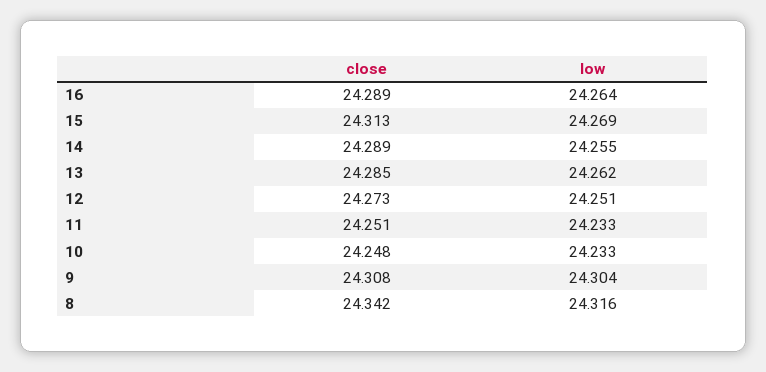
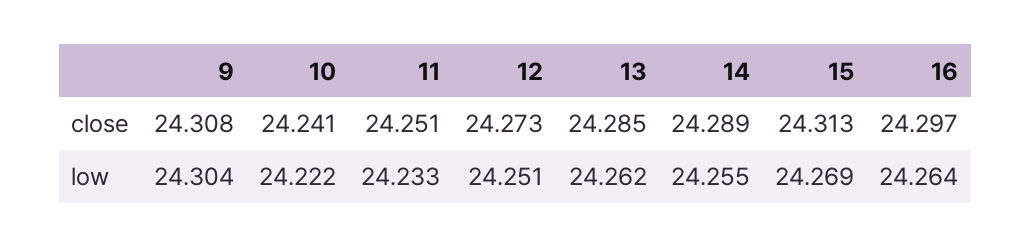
  {
    "close": {
-     "16": 24.289,
+     "16": 24.297,
      "15": 24.313,
      "14": 24.289,
      "13": 24.285,
      "12": 24.273,
      "11": 24.251,
-     "10": 24.248,
+     "10": 24.241,
-     "9": 24.308,
+     "9": 24.308
-     "8": 24.342
    },
    "low": {
      "16": 24.264,
      "15": 24.269,
      "14": 24.255,
      "13": 24.262,
      "12": 24.251,
      "11": 24.233,
-     "10": 24.233,
+     "10": 24.222,
-     "9": 24.304,
+     "9": 24.304
-     "8": 24.316
    }
  }

